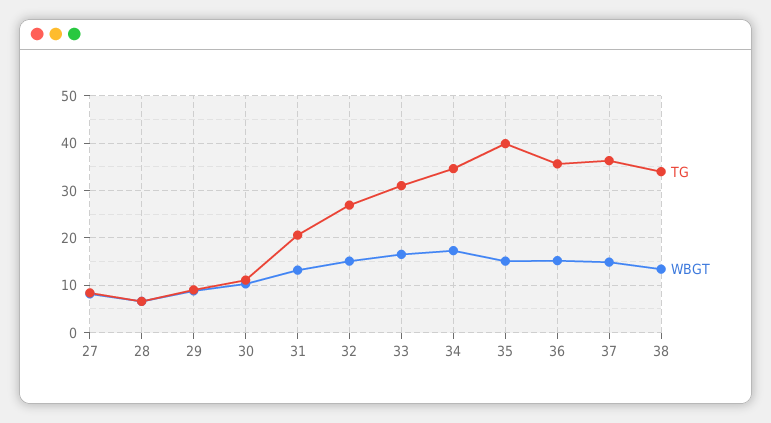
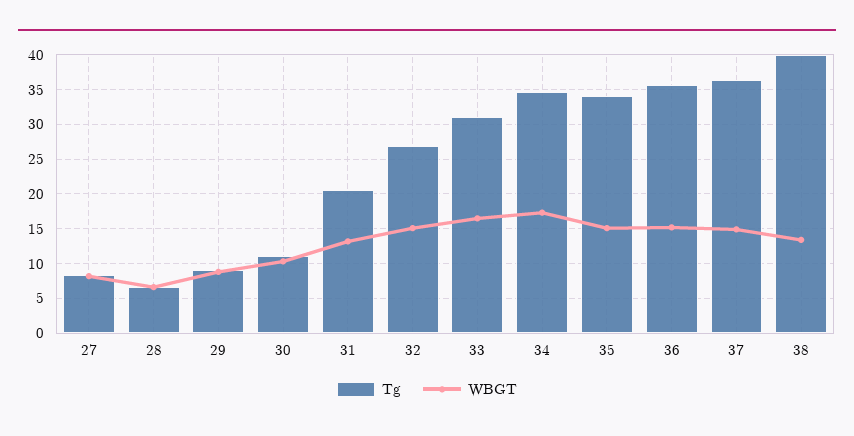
  {
    "TG": {
      "27": 8,
      "28": 7,
      "29": 9,
      "30": 11,
      "31": 21,
      "32": 27,
      "33": 31,
      "34": 35,
-     "35": 40,
+     "35": 34,
      "36": 36,
      "37": 36,
-     "38": 34
+     "38": 40
    },
    "WBGT": {
      "27": 8,
      "28": 7,
      "29": 9,
      "30": 10,
      "31": 13,
      "32": 15,
      "33": 17,
      "34": 17,
      "35": 15,
      "36": 15,
      "37": 15,
      "38": 13
    }
  }

